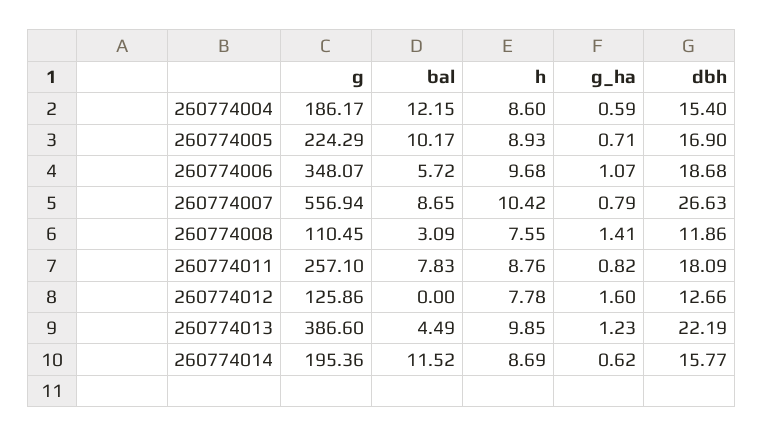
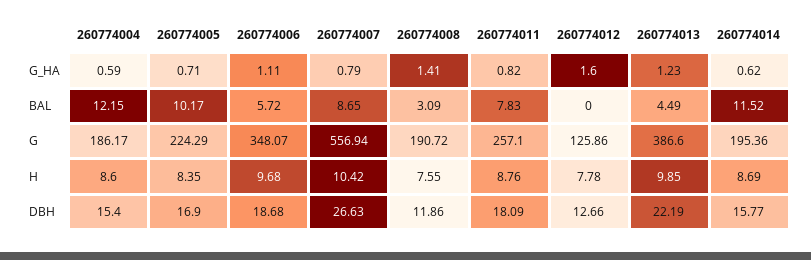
  {
    "g": {
      "260774004": 186.17,
      "260774005": 224.29,
      "260774006": 348.07,
      "260774007": 556.94,
-     "260774008": 110.45,
+     "260774008": 190.72,
      "260774011": 257.1,
      "260774012": 125.86,
      "260774013": 386.6,
      "260774014": 195.36
    },
    "bal": {
      "260774004": 12.15,
      "260774005": 10.17,
      "260774006": 5.72,
      "260774007": 8.65,
      "260774008": 3.09,
      "260774011": 7.83,
      "260774012": 0,
      "260774013": 4.49,
      "260774014": 11.52
    },
    "h": {
      "260774004": 8.6,
-     "260774005": 8.93,
+     "260774005": 8.35,
      "260774006": 9.68,
      "260774007": 10.42,
      "260774008": 7.55,
      "260774011": 8.76,
      "260774012": 7.78,
      "260774013": 9.85,
      "260774014": 8.69
    },
    "g_ha": {
      "260774004": 0.59,
      "260774005": 0.71,
-     "260774006": 1.07,
+     "260774006": 1.11,
      "260774007": 0.79,
      "260774008": 1.41,
      "260774011": 0.82,
      "260774012": 1.6,
      "260774013": 1.23,
      "260774014": 0.62
    },
    "dbh": {
      "260774004": 15.4,
      "260774005": 16.9,
      "260774006": 18.68,
      "260774007": 26.63,
      "260774008": 11.86,
      "260774011": 18.09,
      "260774012": 12.66,
      "260774013": 22.19,
      "260774014": 15.77
    }
  }

